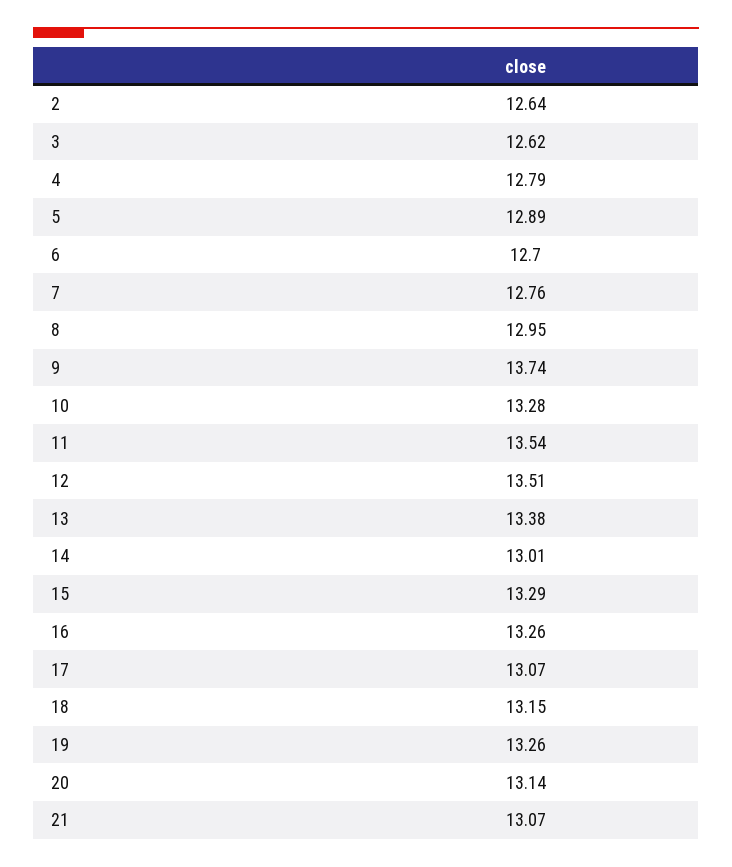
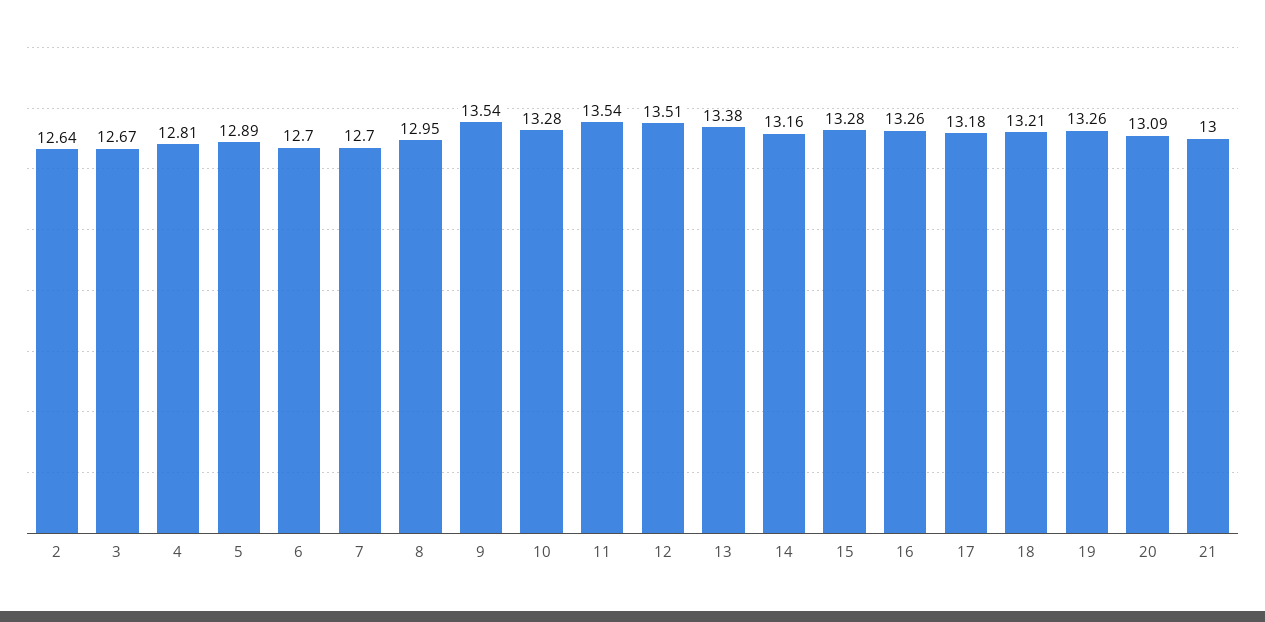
  {
    "2": 12.64,
-   "3": 12.62,
+   "3": 12.67,
-   "4": 12.79,
+   "4": 12.81,
    "5": 12.89,
    "6": 12.7,
-   "7": 12.76,
+   "7": 12.7,
    "8": 12.95,
-   "9": 13.74,
+   "9": 13.54,
    "10": 13.28,
    "11": 13.54,
    "12": 13.51,
    "13": 13.38,
-   "14": 13.01,
+   "14": 13.16,
-   "15": 13.29,
+   "15": 13.28,
    "16": 13.26,
-   "17": 13.07,
+   "17": 13.18,
-   "18": 13.15,
+   "18": 13.21,
    "19": 13.26,
-   "20": 13.14,
+   "20": 13.09,
-   "21": 13.07
+   "21": 13
  }

